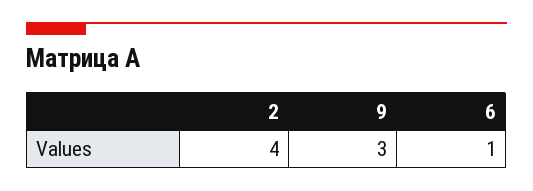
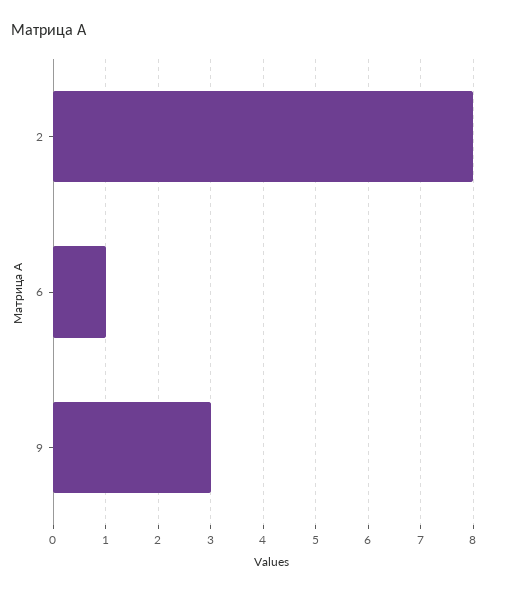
  {
-   "2": 4,
+   "2": 8,
    "9": 3,
    "6": 1
  }

